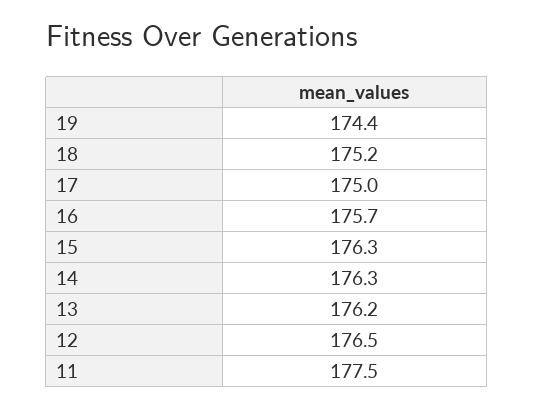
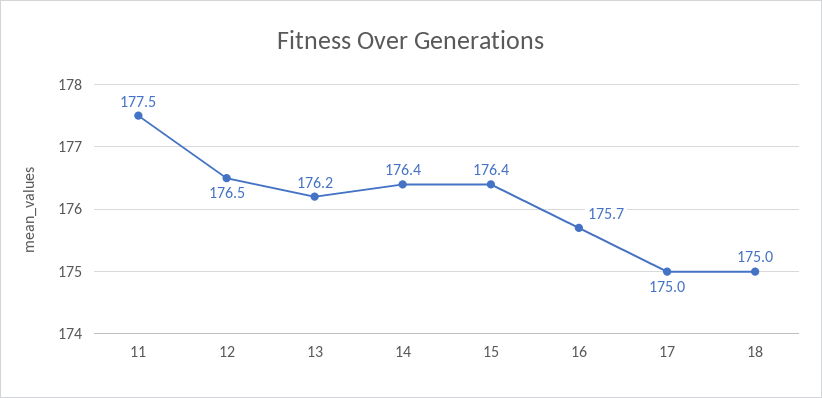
  {
-   "19": 174.4,
-   "18": 175.2,
+   "18": 175,
    "17": 175,
    "16": 175.7,
-   "15": 176.3,
+   "15": 176.4,
-   "14": 176.3,
+   "14": 176.4,
    "13": 176.2,
    "12": 176.5,
    "11": 177.5
  }

